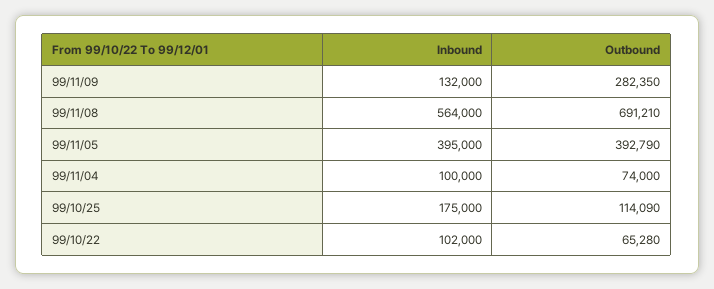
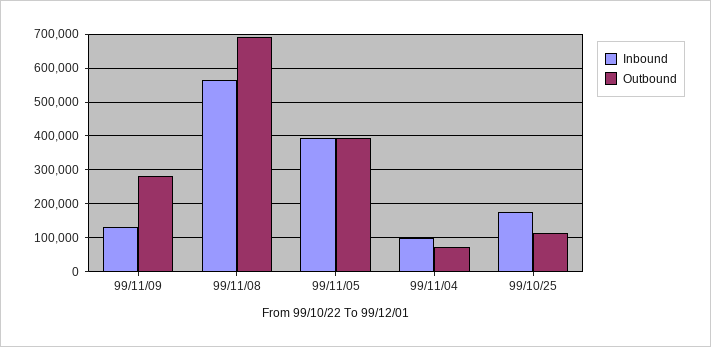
  {
    "Inbound": {
      "99/11/09": 132000,
      "99/11/08": 564000,
      "99/11/05": 395000,
      "99/11/04": 100000,
-     "99/10/25": 175000,
+     "99/10/25": 175000
-     "99/10/22": 102000
    },
    "Outbound": {
      "99/11/09": 282350,
      "99/11/08": 691210,
      "99/11/05": 392790,
      "99/11/04": 74000,
-     "99/10/25": 114090,
+     "99/10/25": 114090
-     "99/10/22": 65280
    }
  }

